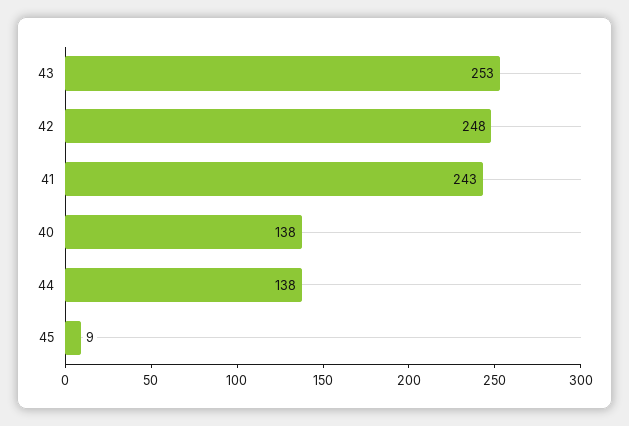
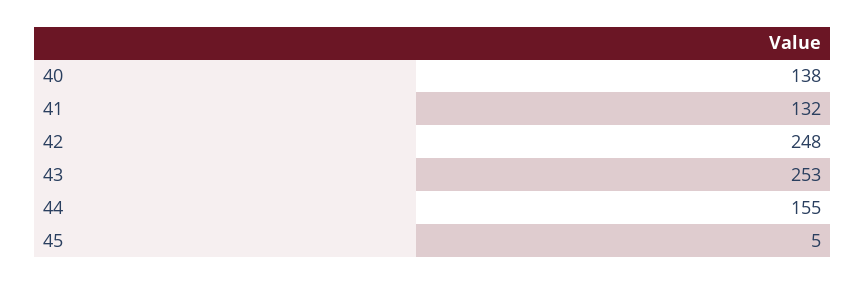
  {
    "43": 253,
    "42": 248,
-   "41": 243,
+   "41": 132,
    "40": 138,
-   "44": 138,
+   "44": 155,
-   "45": 9
+   "45": 5
  }

